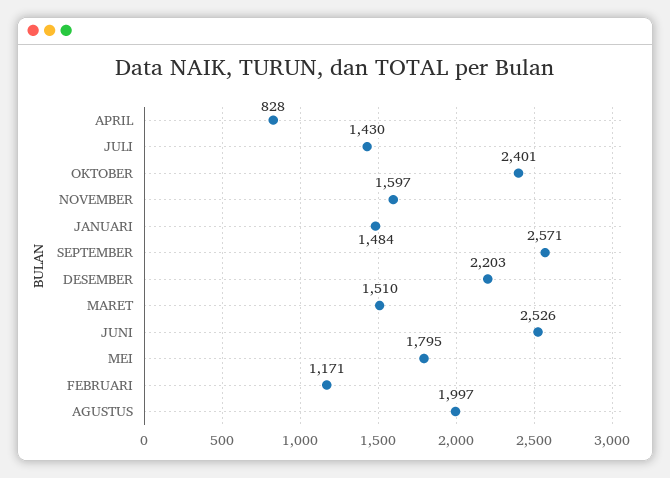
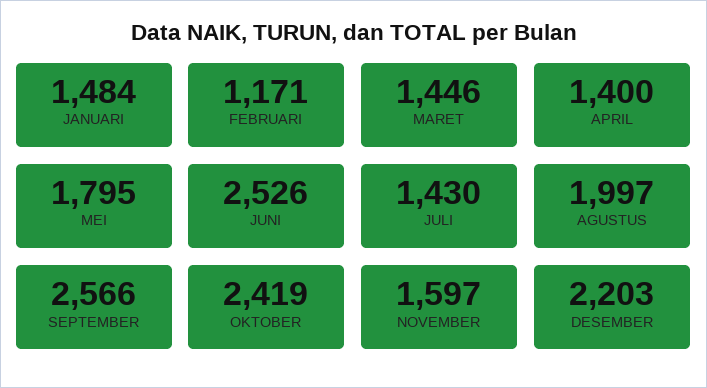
  {
-   "APRIL": 828,
+   "APRIL": 1400,
    "JULI": 1430,
-   "OKTOBER": 2401,
+   "OKTOBER": 2419,
    "NOVEMBER": 1597,
    "JANUARI": 1484,
-   "SEPTEMBER": 2571,
+   "SEPTEMBER": 2566,
    "DESEMBER": 2203,
-   "MARET": 1510,
+   "MARET": 1446,
    "JUNI": 2526,
    "MEI": 1795,
    "FEBRUARI": 1171,
    "AGUSTUS": 1997
  }

